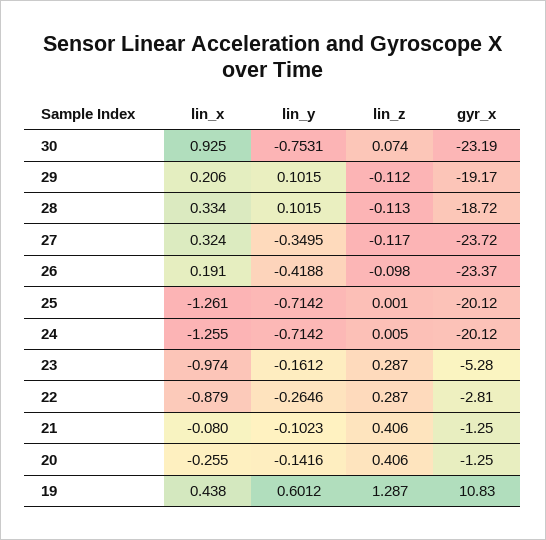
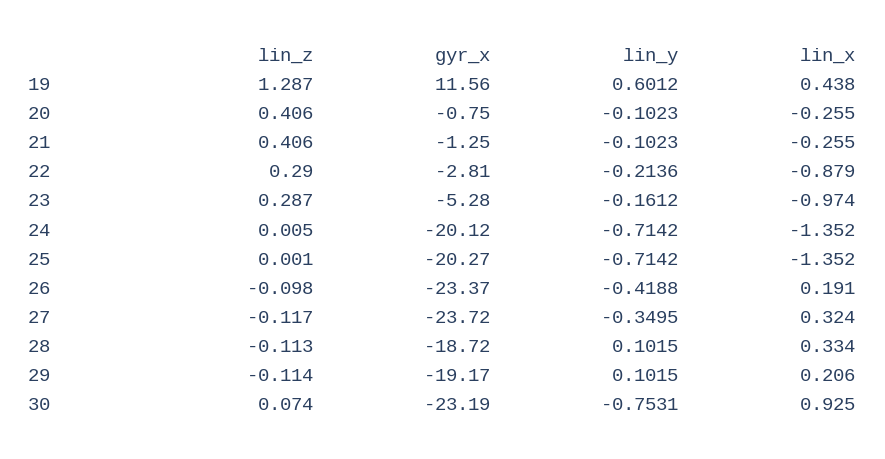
  {
    "lin_x": {
      "30": 0.925,
      "29": 0.206,
      "28": 0.334,
      "27": 0.324,
      "26": 0.191,
-     "25": -1.261,
+     "25": -1.352,
-     "24": -1.255,
+     "24": -1.352,
      "23": -0.974,
      "22": -0.879,
-     "21": -0.08,
+     "21": -0.255,
      "20": -0.255,
      "19": 0.438
    },
    "lin_y": {
      "30": -0.7531,
      "29": 0.1015,
      "28": 0.1015,
      "27": -0.3495,
      "26": -0.4188,
      "25": -0.7142,
      "24": -0.7142,
      "23": -0.1612,
-     "22": -0.2646,
+     "22": -0.2136,
      "21": -0.1023,
-     "20": -0.1416,
+     "20": -0.1023,
      "19": 0.6012
    },
    "lin_z": {
      "30": 0.074,
-     "29": -0.112,
+     "29": -0.114,
      "28": -0.113,
      "27": -0.117,
      "26": -0.098,
      "25": 0.001,
      "24": 0.005,
      "23": 0.287,
-     "22": 0.287,
+     "22": 0.29,
      "21": 0.406,
      "20": 0.406,
      "19": 1.287
    },
    "gyr_x": {
      "30": -23.19,
      "29": -19.17,
      "28": -18.72,
      "27": -23.72,
      "26": -23.37,
-     "25": -20.12,
+     "25": -20.27,
      "24": -20.12,
      "23": -5.28,
      "22": -2.81,
      "21": -1.25,
-     "20": -1.25,
+     "20": -0.75,
-     "19": 10.83
+     "19": 11.56
    }
  }

